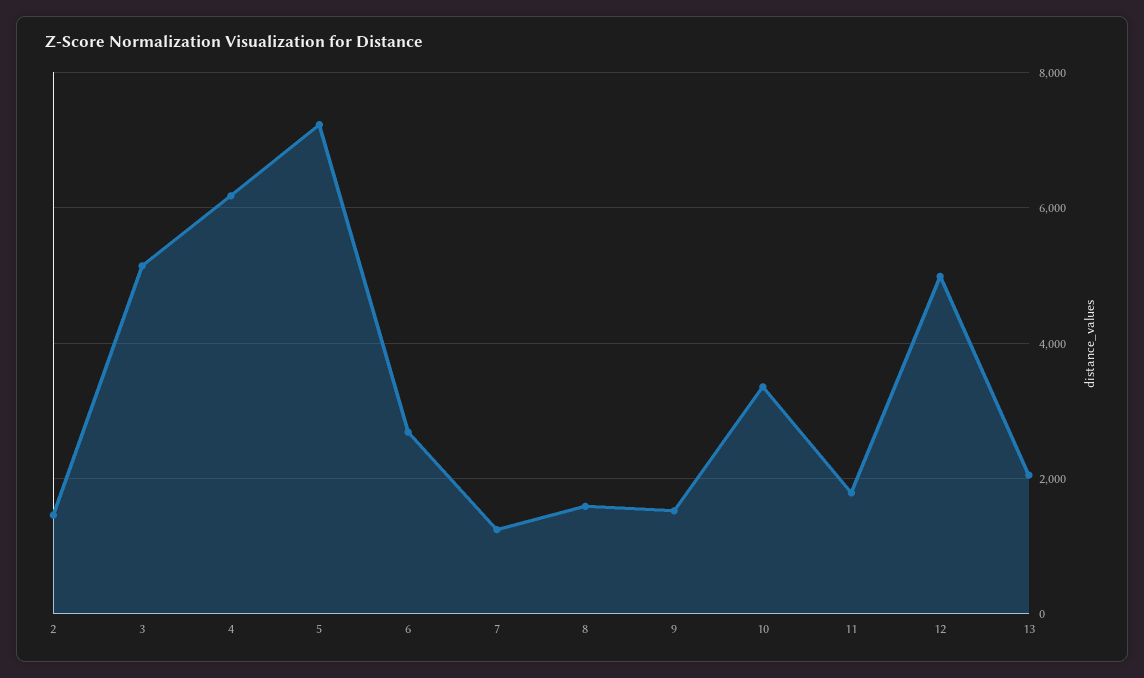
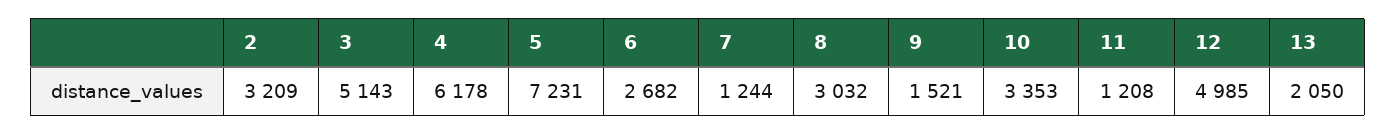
  {
-   "2": 1400,
+   "2": 3209,
    "3": 5143,
    "4": 6178,
    "5": 7231,
    "6": 2682,
    "7": 1244,
-   "8": 1600,
+   "8": 3032,
    "9": 1521,
    "10": 3353,
-   "11": 1800,
+   "11": 1208,
    "12": 4985,
    "13": 2050
  }

